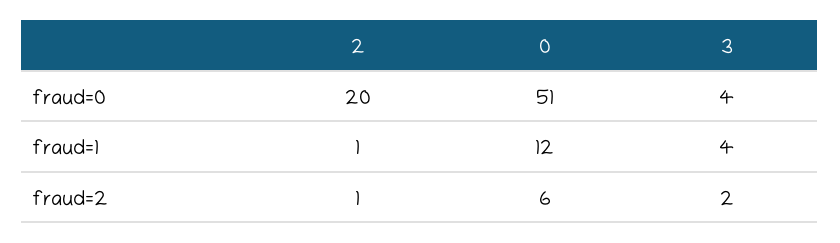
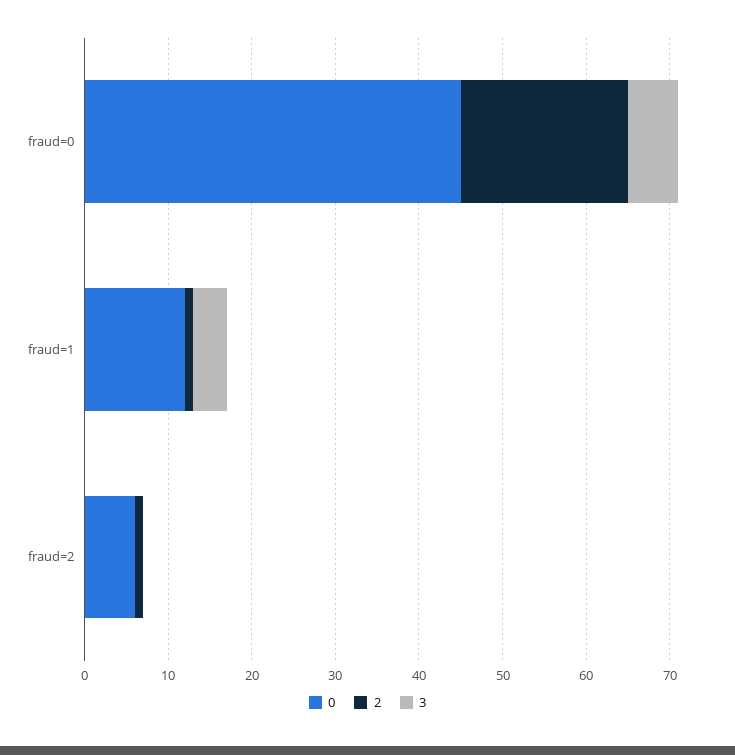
  {
    "2": {
      "fraud=0": 20,
      "fraud=1": 1,
      "fraud=2": 1
    },
    "0": {
-     "fraud=0": 51,
+     "fraud=0": 45,
      "fraud=1": 12,
      "fraud=2": 6
    },
    "3": {
-     "fraud=0": 4,
+     "fraud=0": 6,
      "fraud=1": 4,
-     "fraud=2": 2
+     "fraud=2": 0
    }
  }

